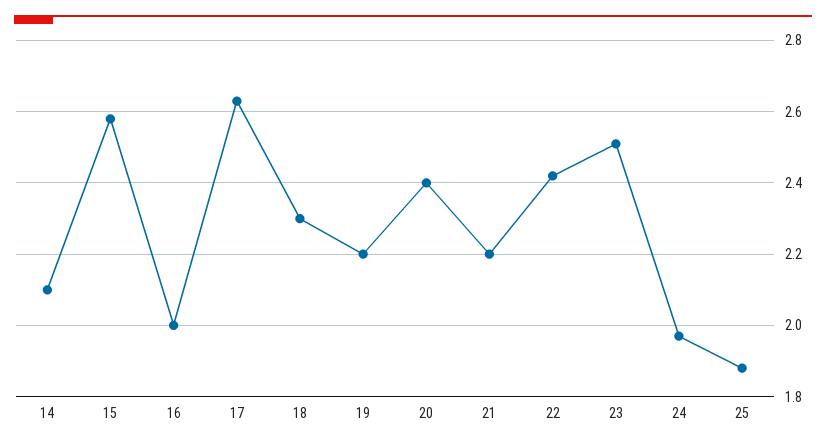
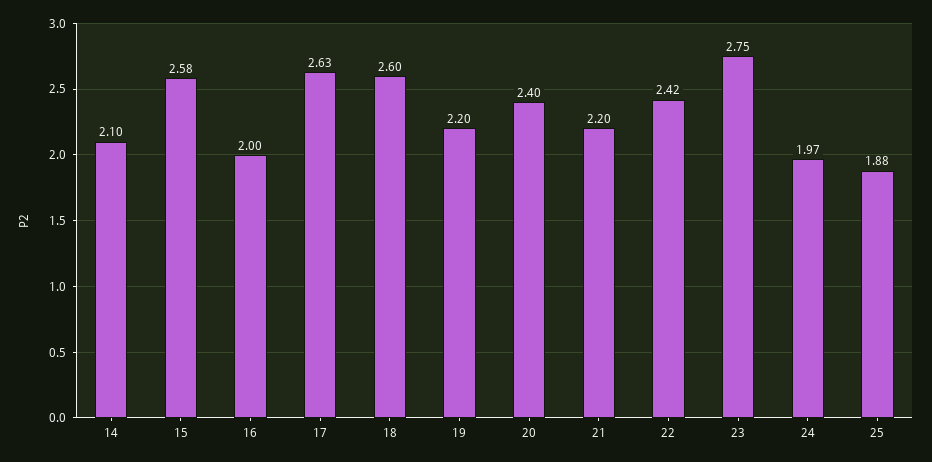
  {
    "14": 2.1,
    "15": 2.58,
    "16": 2,
    "17": 2.63,
-   "18": 2.3,
+   "18": 2.6,
    "19": 2.2,
    "20": 2.4,
    "21": 2.2,
    "22": 2.42,
-   "23": 2.5,
+   "23": 2.75,
    "24": 1.97,
    "25": 1.88
  }

